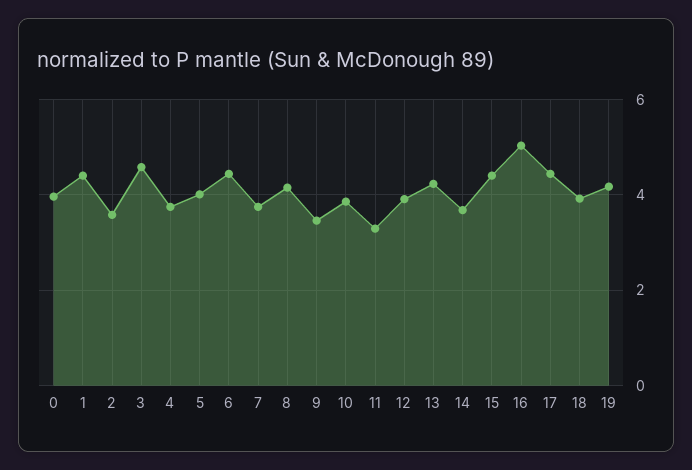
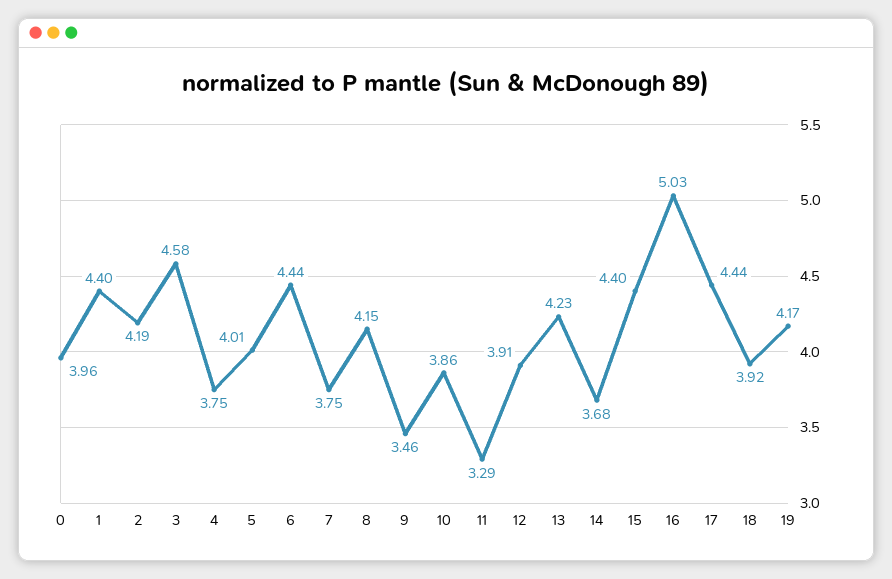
  {
    "0": 3.96,
    "1": 4.4,
-   "2": 3.6,
+   "2": 4.19,
    "3": 4.58,
    "4": 3.75,
    "5": 4.01,
    "6": 4.44,
    "7": 3.75,
    "8": 4.15,
    "9": 3.46,
    "10": 3.86,
    "11": 3.29,
    "12": 3.91,
    "13": 4.23,
    "14": 3.68,
    "15": 4.4,
    "16": 5.03,
    "17": 4.44,
    "18": 3.92,
    "19": 4.17
  }

